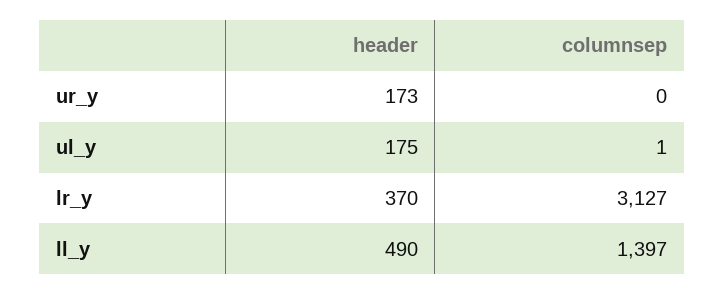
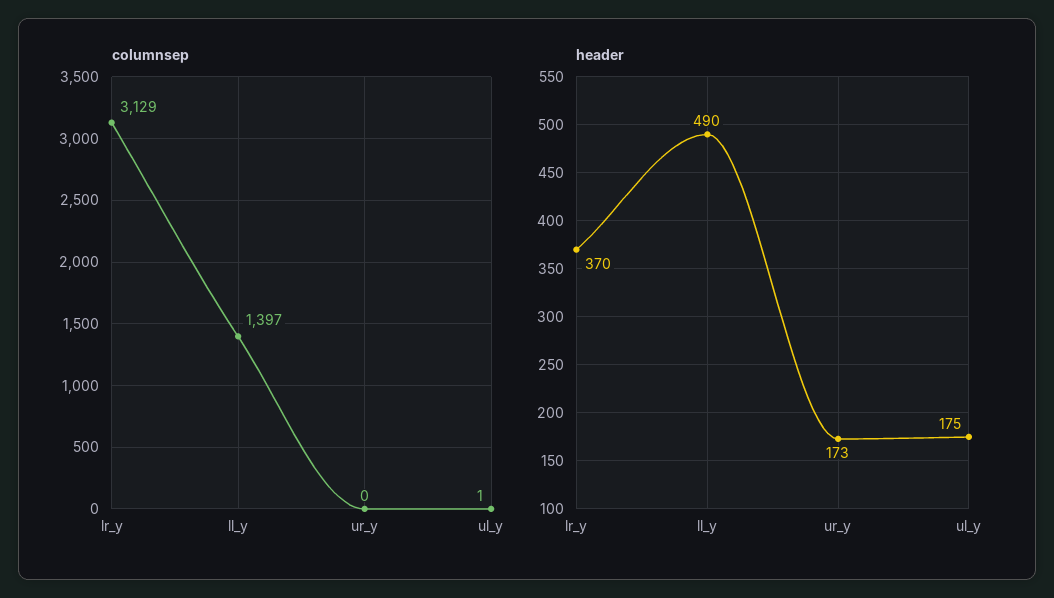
  {
    "header": {
      "ur_y": 173,
      "ul_y": 175,
      "lr_y": 370,
      "ll_y": 490
    },
    "columnsep": {
      "ur_y": 0,
      "ul_y": 1,
-     "lr_y": 3127,
+     "lr_y": 3129,
      "ll_y": 1397
    }
  }

